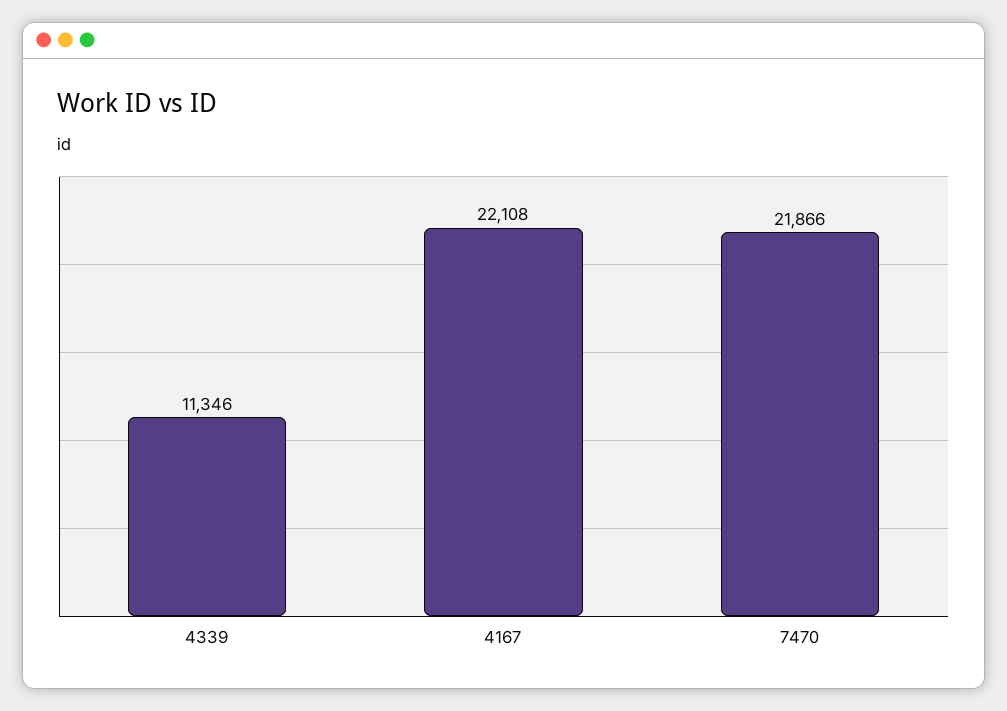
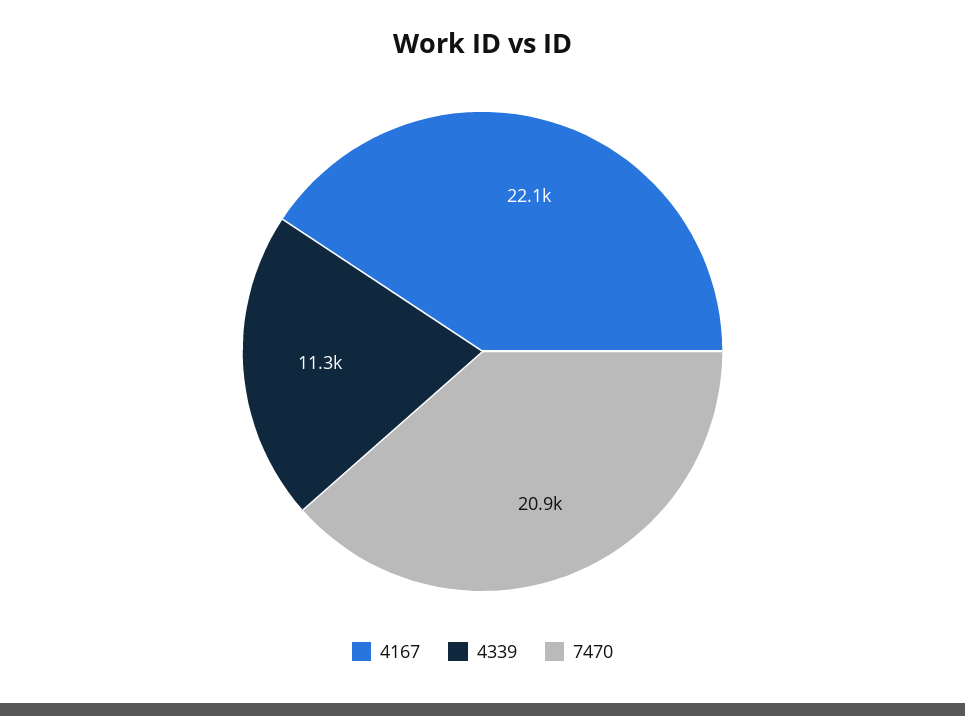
  {
    "4339": 11346,
    "4167": 22108,
-   "7470": 21866
+   "7470": 20900
  }

